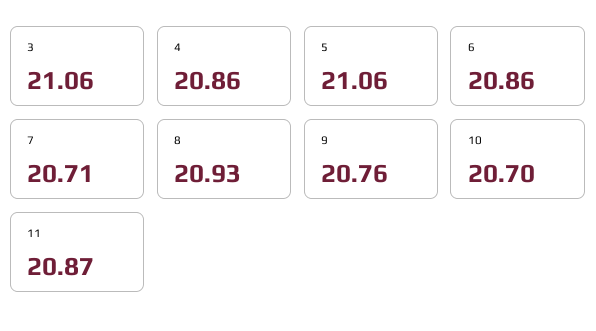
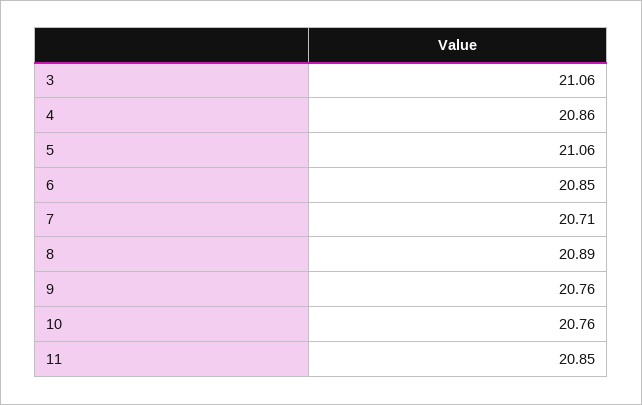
  {
    "3": 21.06,
    "4": 20.86,
    "5": 21.06,
-   "6": 20.86,
+   "6": 20.85,
    "7": 20.71,
-   "8": 20.93,
+   "8": 20.89,
    "9": 20.76,
-   "10": 20.7,
+   "10": 20.76,
-   "11": 20.87
+   "11": 20.85
  }

